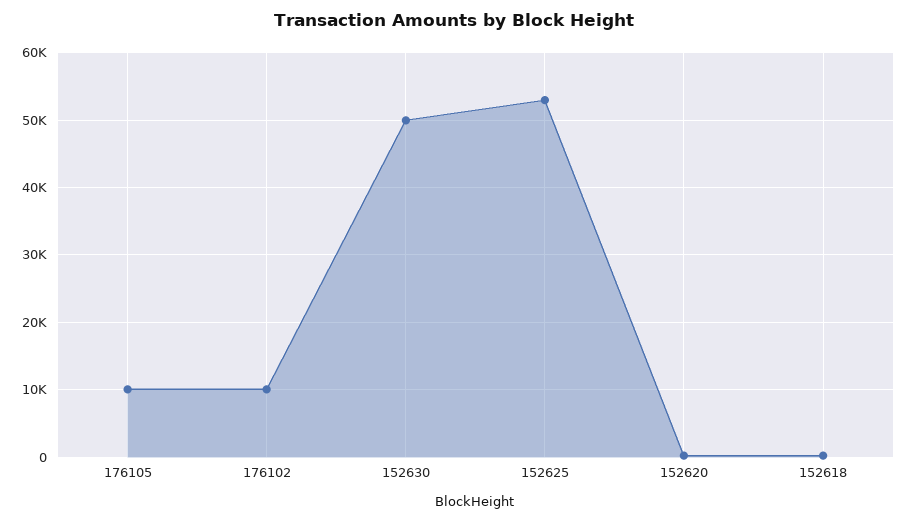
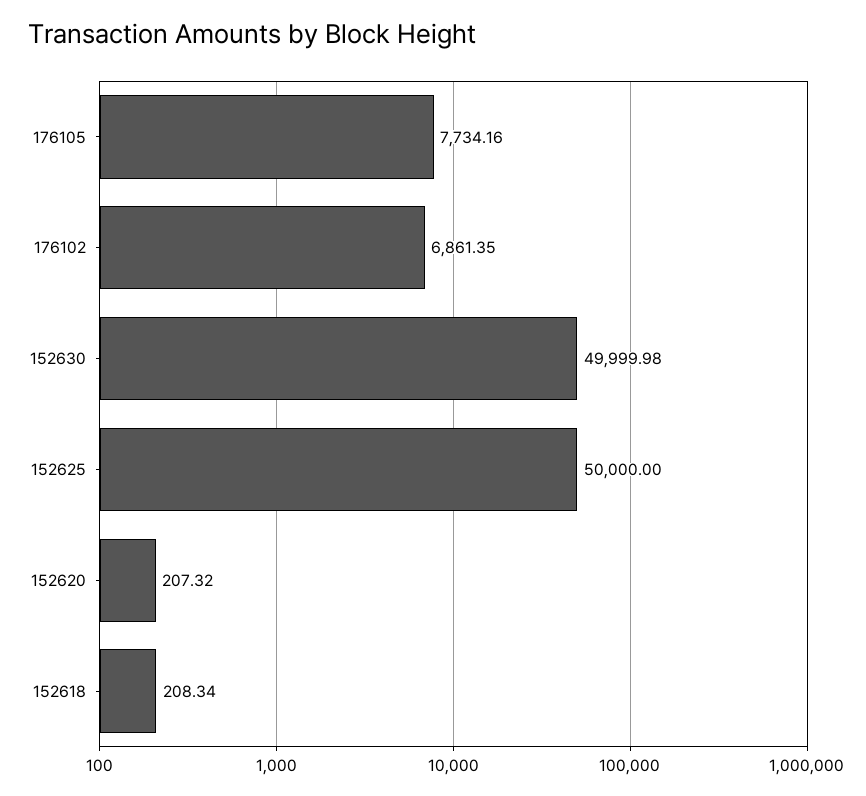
  {
-   "176105": 10000,
+   "176105": 7734.16,
-   "176102": 10000,
+   "176102": 6861.35,
    "152630": 49999.98,
-   "152625": 53000,
+   "152625": 50000,
    "152620": 207.32,
    "152618": 208.34
  }

